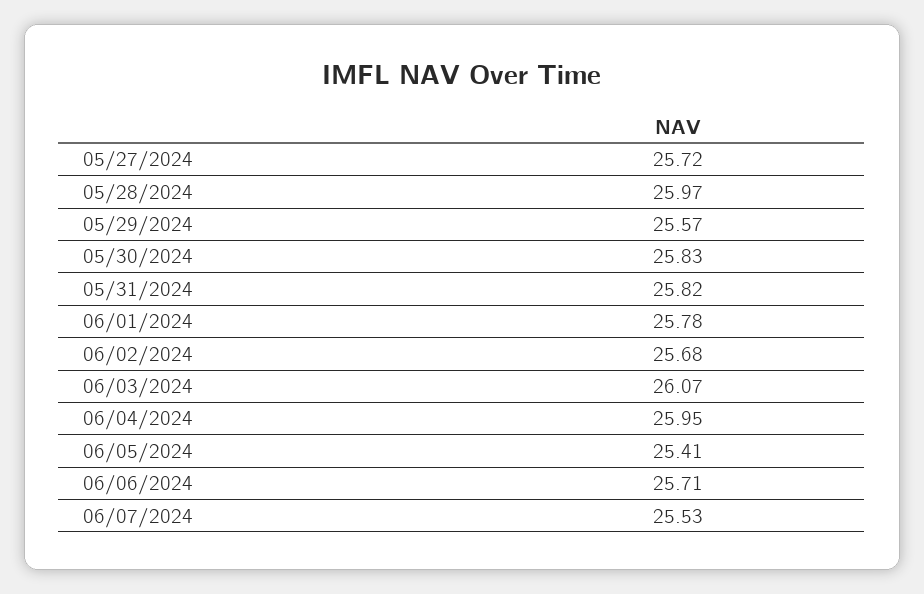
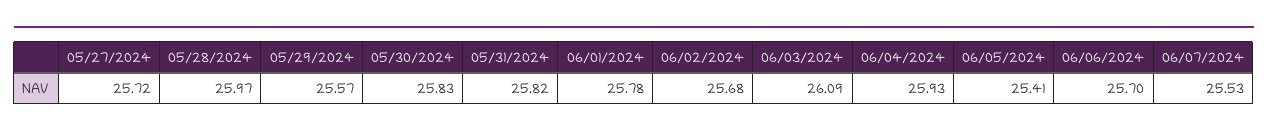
  {
    "05/27/2024": 25.72,
    "05/28/2024": 25.97,
    "05/29/2024": 25.57,
    "05/30/2024": 25.83,
    "05/31/2024": 25.82,
    "06/01/2024": 25.78,
    "06/02/2024": 25.68,
-   "06/03/2024": 26.07,
+   "06/03/2024": 26.09,
-   "06/04/2024": 25.95,
+   "06/04/2024": 25.93,
    "06/05/2024": 25.41,
-   "06/06/2024": 25.71,
+   "06/06/2024": 25.7,
    "06/07/2024": 25.53
  }

